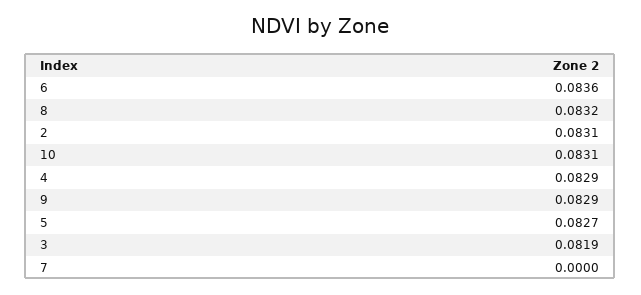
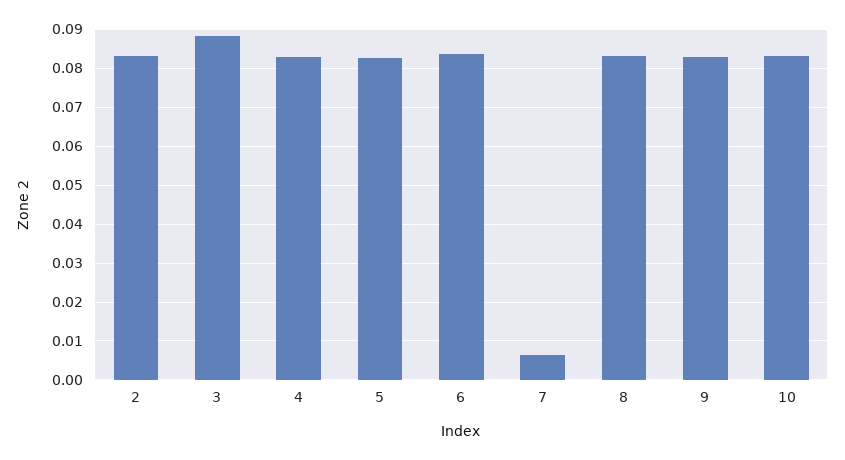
  {
    "6": 0.0836,
    "8": 0.0832,
    "2": 0.0831,
    "10": 0.0831,
    "4": 0.0829,
    "9": 0.0829,
    "5": 0.0827,
-   "3": 0.0819,
+   "3": 0.088,
-   "7": 0
+   "7": 0.006
  }

